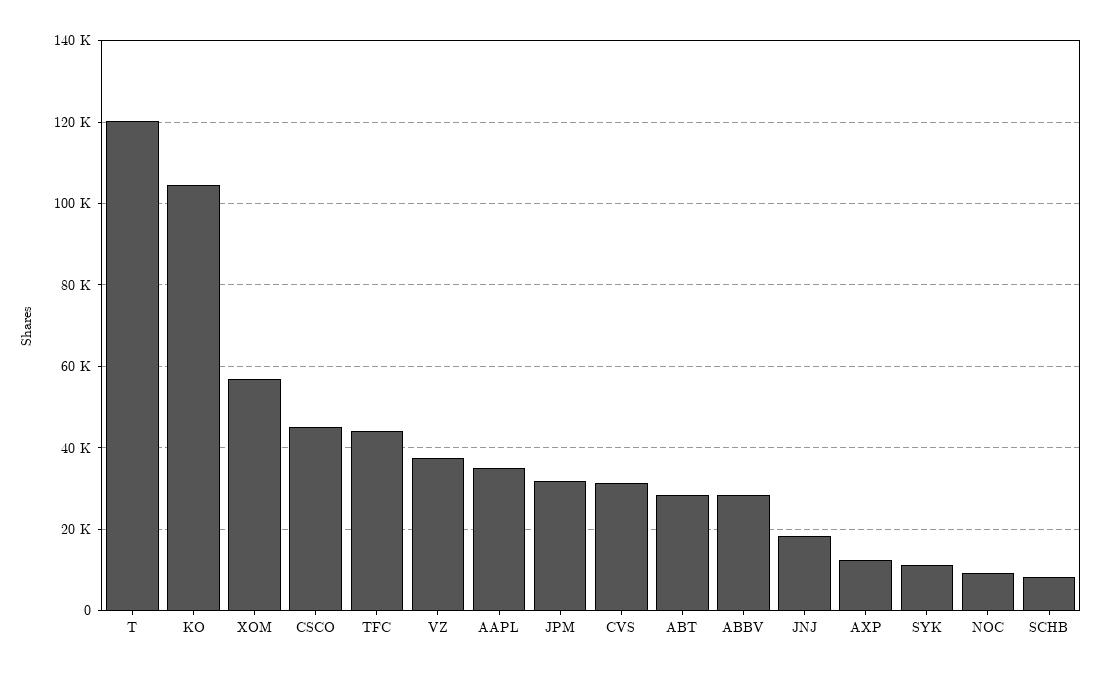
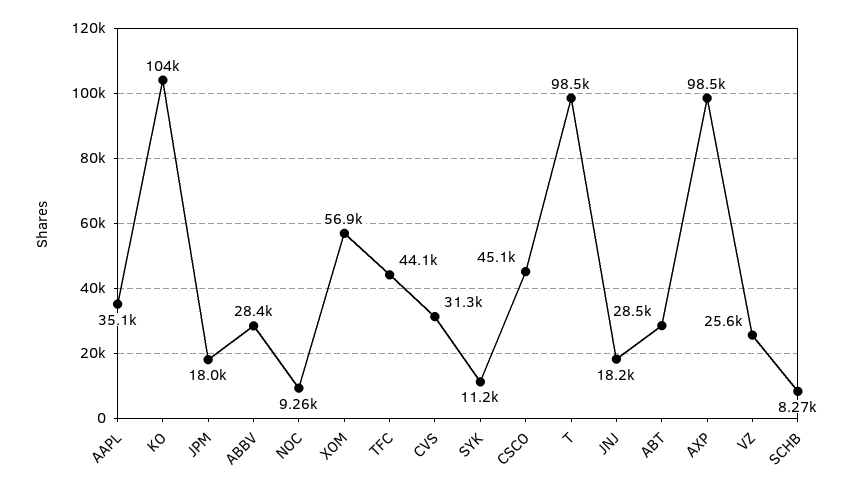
  {
-   "T": 120000,
+   "T": 98500,
    "KO": 104000,
    "XOM": 56900,
    "CSCO": 45100,
    "TFC": 44100,
-   "VZ": 38000,
+   "VZ": 25600,
    "AAPL": 35100,
-   "JPM": 32000,
+   "JPM": 18000,
    "CVS": 31300,
    "ABT": 28500,
    "ABBV": 28400,
    "JNJ": 18200,
-   "AXP": 12000,
+   "AXP": 98500,
    "SYK": 11200,
    "NOC": 9260,
    "SCHB": 8270
  }

